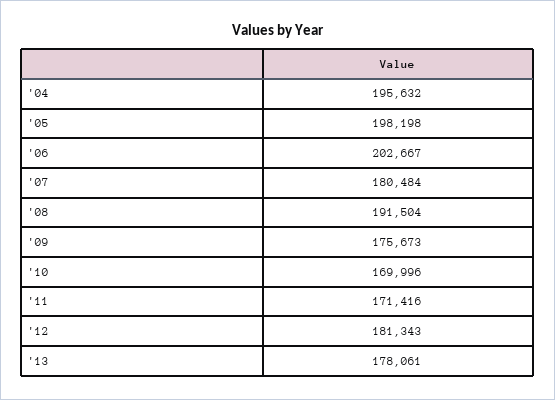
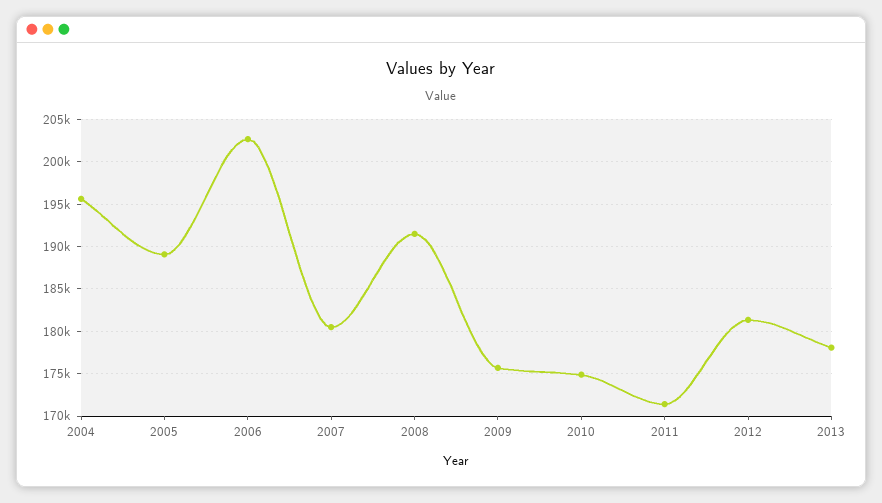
  {
    "'04": 195632,
-   "'05": 198198,
+   "'05": 189000,
    "'06": 202667,
    "'07": 180484,
    "'08": 191504,
    "'09": 175673,
-   "'10": 169996,
+   "'10": 175000,
    "'11": 171416,
    "'12": 181343,
    "'13": 178061
  }

